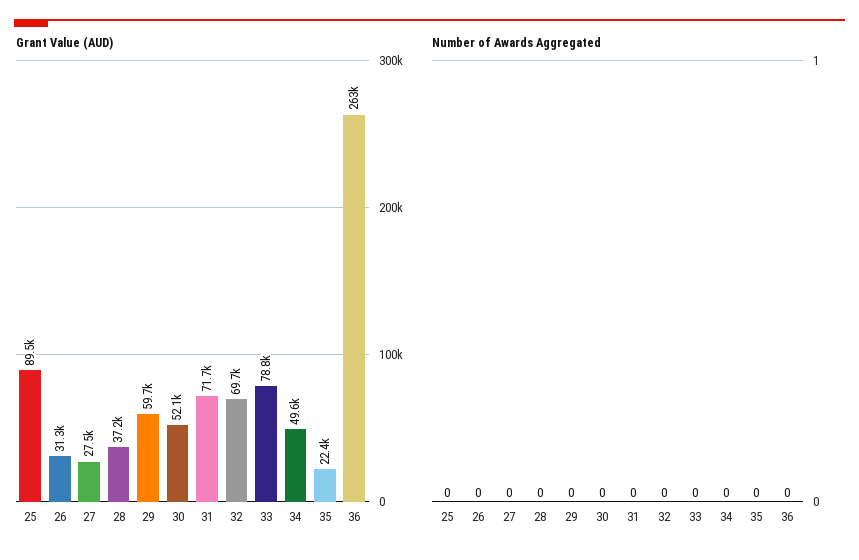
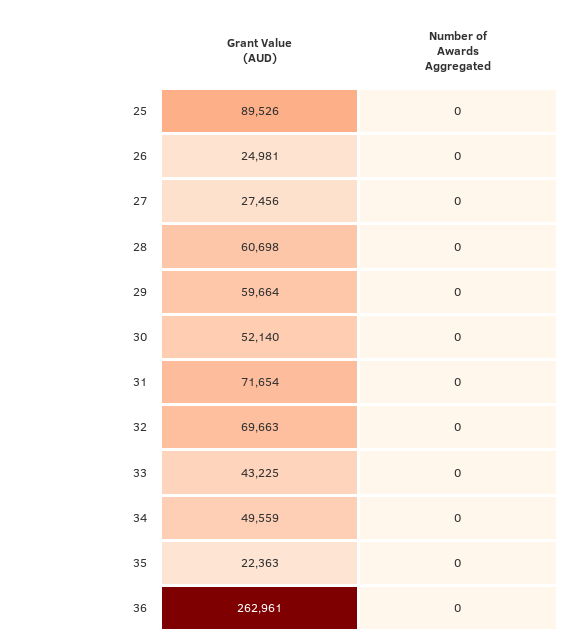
  {
    "Grant Value (AUD)": {
      "25": 89526,
-     "26": 31300,
+     "26": 24981,
      "27": 27456,
-     "28": 37200,
+     "28": 60698,
      "29": 59664,
      "30": 52140,
      "31": 71654,
      "32": 69663,
-     "33": 78800,
+     "33": 43225,
      "34": 49559,
      "35": 22363,
      "36": 262961
    },
    "Number of Awards Aggregated": {
      "25": 0,
      "26": 0,
      "27": 0,
      "28": 0,
      "29": 0,
      "30": 0,
      "31": 0,
      "32": 0,
      "33": 0,
      "34": 0,
      "35": 0,
      "36": 0
    }
  }

